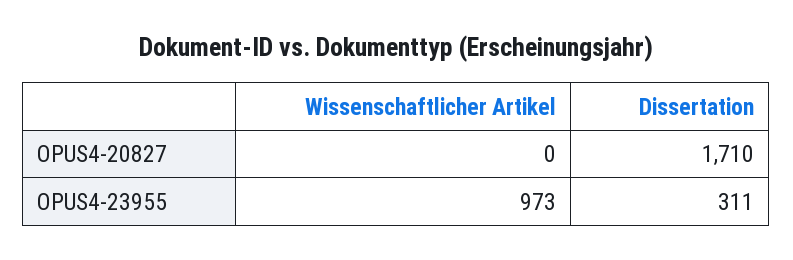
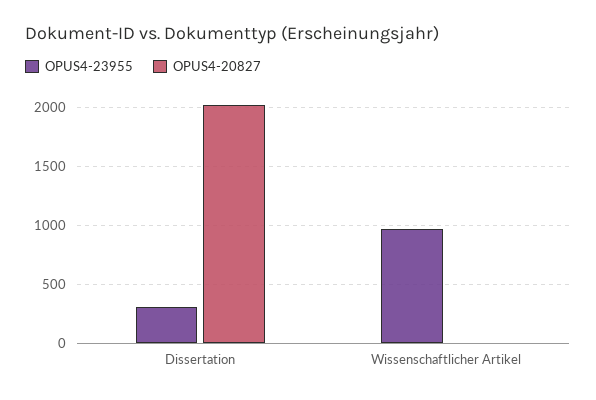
  {
    "OPUS4-20827": {
      "Wissenschaftlicher Artikel": 0,
-     "Dissertation": 1710
+     "Dissertation": 2000
    },
    "OPUS4-23955": {
      "Wissenschaftlicher Artikel": 973,
      "Dissertation": 311
    }
  }

